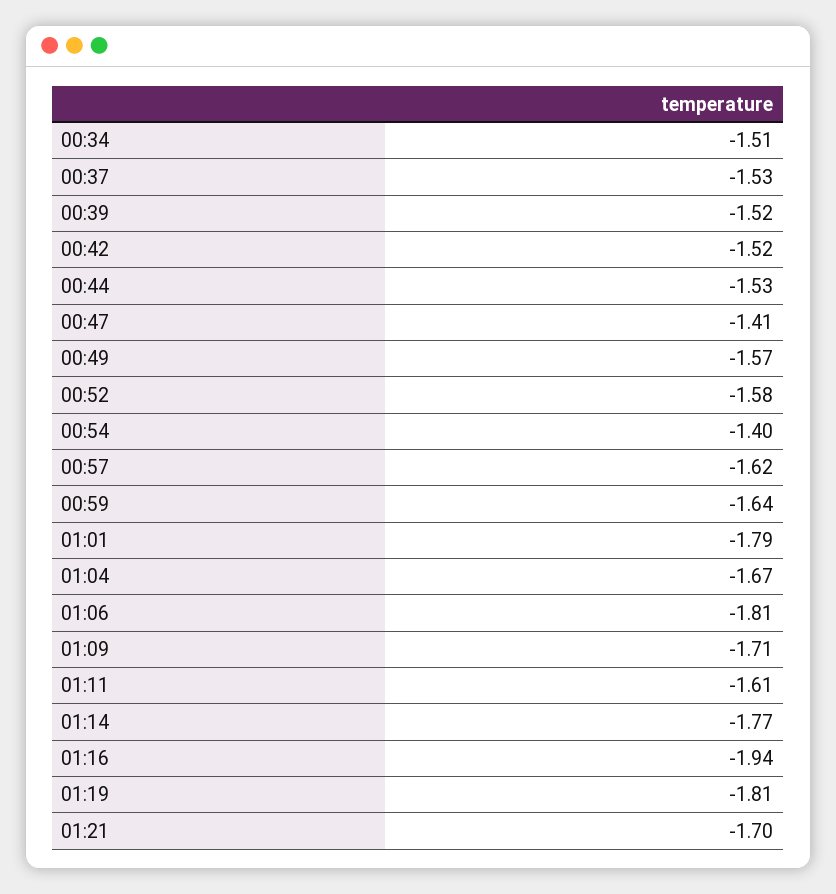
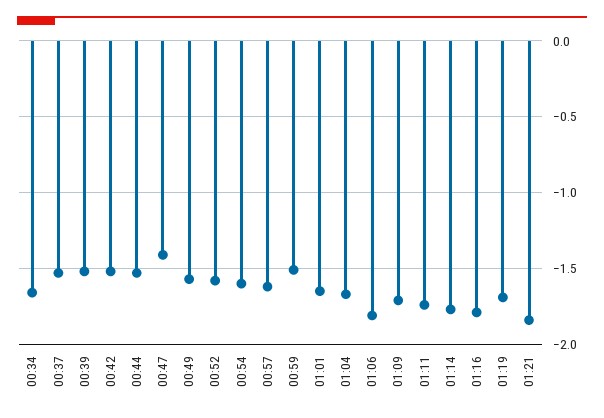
  {
-   "00:34": -1.51,
+   "00:34": -1.65,
    "00:37": -1.53,
    "00:39": -1.52,
    "00:42": -1.52,
    "00:44": -1.53,
    "00:47": -1.41,
    "00:49": -1.57,
    "00:52": -1.58,
-   "00:54": -1.4,
+   "00:54": -1.6,
    "00:57": -1.62,
-   "00:59": -1.64,
+   "00:59": -1.5,
-   "01:01": -1.79,
+   "01:01": -1.65,
    "01:04": -1.67,
    "01:06": -1.81,
    "01:09": -1.71,
-   "01:11": -1.61,
+   "01:11": -1.75,
    "01:14": -1.77,
-   "01:16": -1.94,
+   "01:16": -1.8,
-   "01:19": -1.81,
+   "01:19": -1.7,
-   "01:21": -1.7
+   "01:21": -1.85
  }

